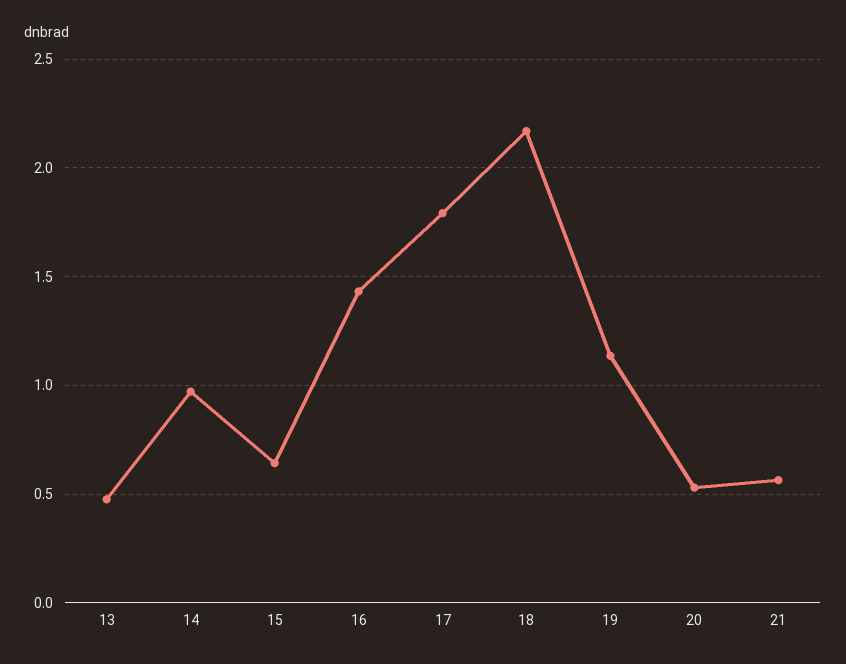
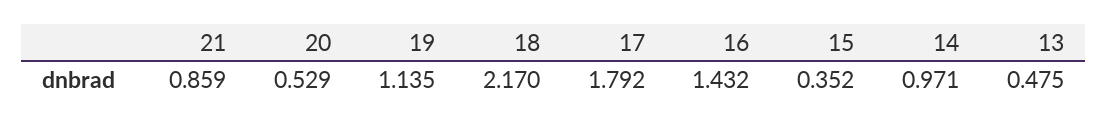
  {
    "13": 0.475,
    "14": 0.971,
-   "15": 0.65,
+   "15": 0.352,
    "16": 1.432,
    "17": 1.792,
    "18": 2.17,
    "19": 1.135,
    "20": 0.529,
-   "21": 0.55
+   "21": 0.859
  }

